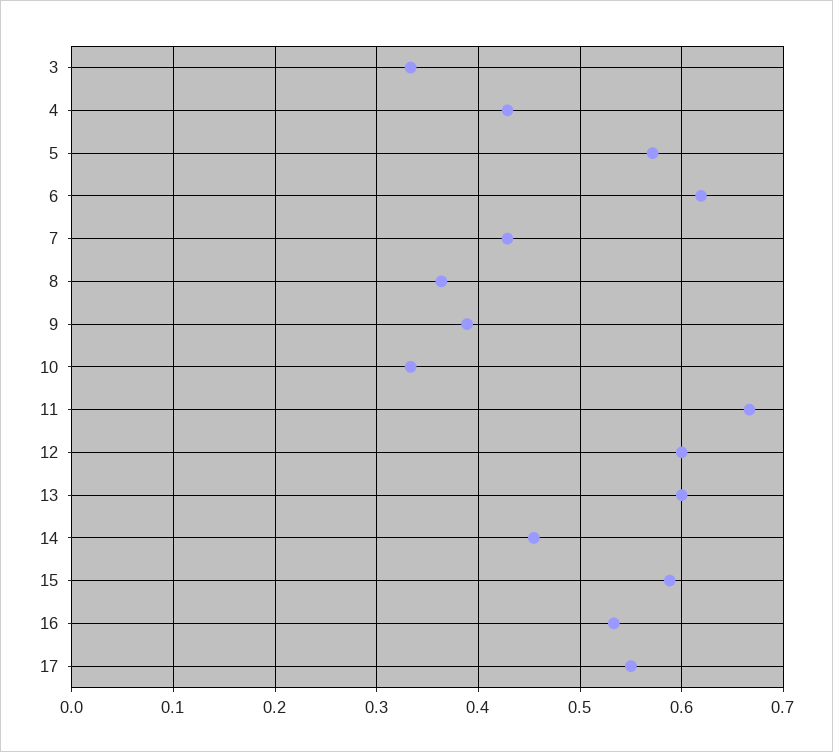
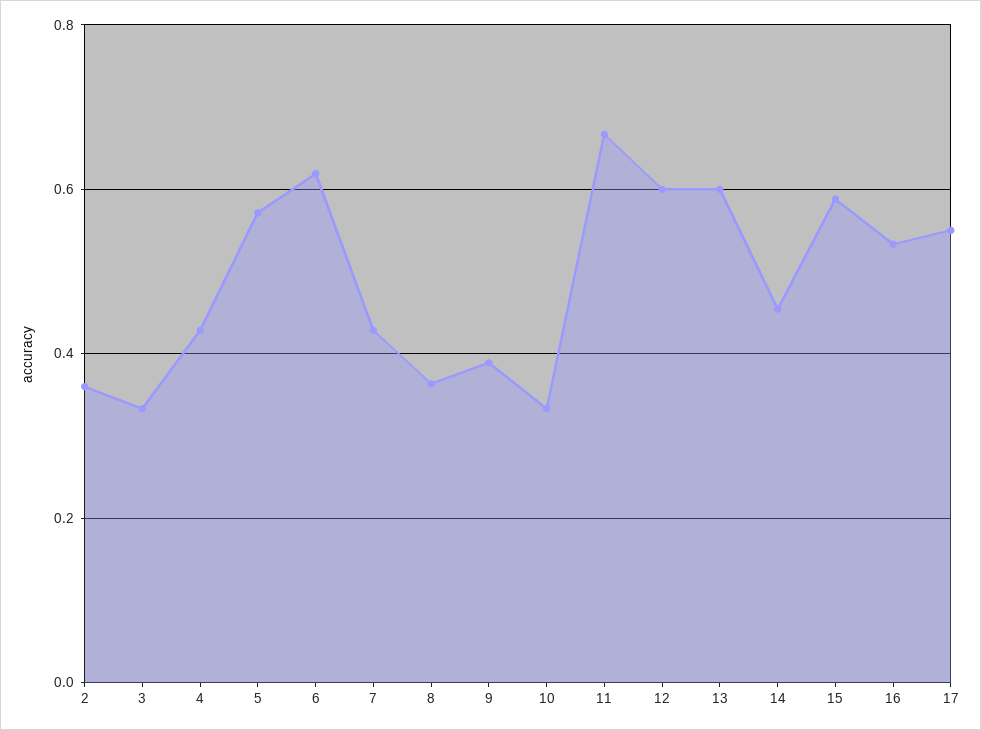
  {
    "3": 0.33,
    "4": 0.43,
    "5": 0.57,
    "6": 0.62,
    "7": 0.43,
    "8": 0.36,
    "9": 0.39,
    "10": 0.33,
    "11": 0.67,
    "12": 0.6,
    "13": 0.6,
    "14": 0.45,
    "15": 0.59,
    "16": 0.53,
-   "17": 0.55
+   "17": 0.55,
+   "2": 0.36
  }

